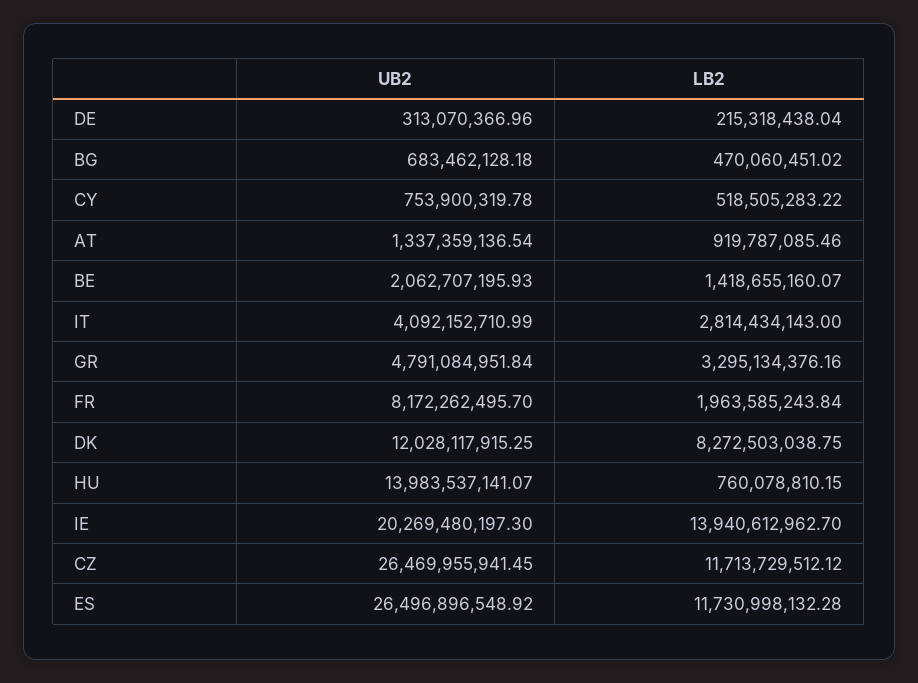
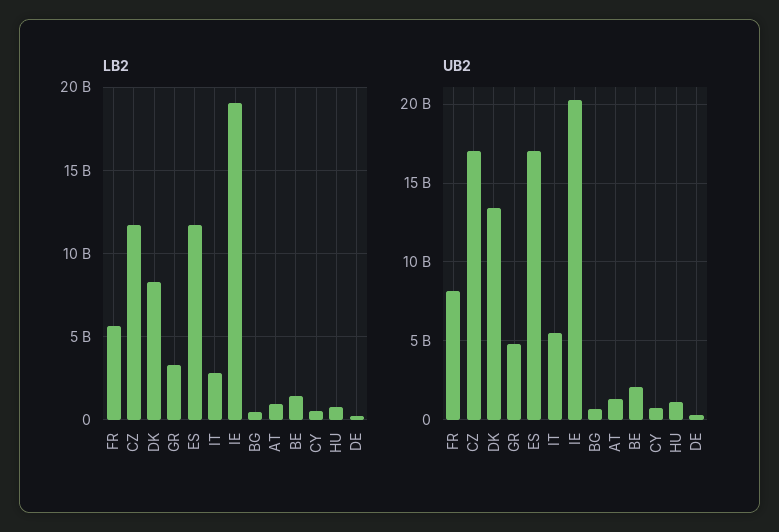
  {
    "UB2": {
      "DE": 313070366.96,
      "BG": 683462128.18,
      "CY": 753900319.78,
      "AT": 1337359136.54,
      "BE": 2062707195.93,
-     "IT": 4092152710.99,
+     "IT": 5500000000,
      "GR": 4791084951.84,
      "FR": 8172262495.7,
-     "DK": 12028117915.25,
+     "DK": 13500000000,
-     "HU": 13983537141.07,
+     "HU": 1000000000,
      "IE": 20269480197.3,
-     "CZ": 26469955941.45,
+     "CZ": 17000000000,
-     "ES": 26496896548.92
+     "ES": 17000000000
    },
    "LB2": {
      "DE": 215318438.04,
      "BG": 470060451.02,
      "CY": 518505283.22,
      "AT": 919787085.46,
      "BE": 1418655160.07,
      "IT": 2814434143,
      "GR": 3295134376.16,
-     "FR": 1963585243.84,
+     "FR": 5500000000,
      "DK": 8272503038.75,
      "HU": 760078810.15,
-     "IE": 13940612962.7,
+     "IE": 19000000000,
      "CZ": 11713729512.12,
      "ES": 11730998132.28
    }
  }

